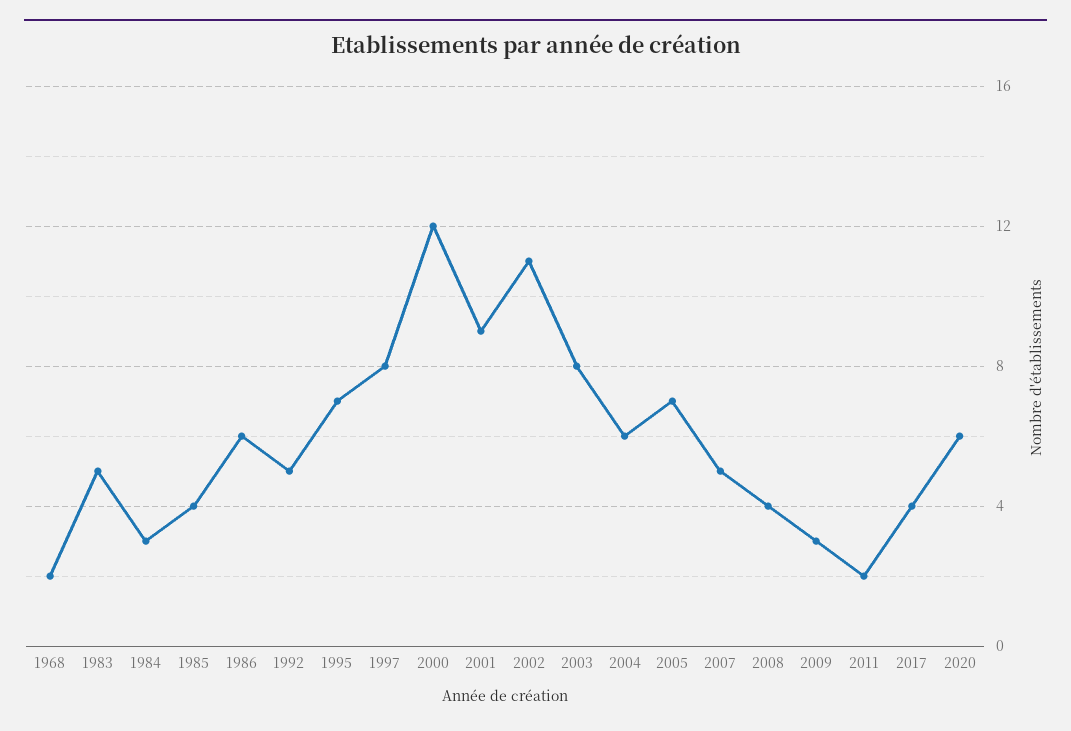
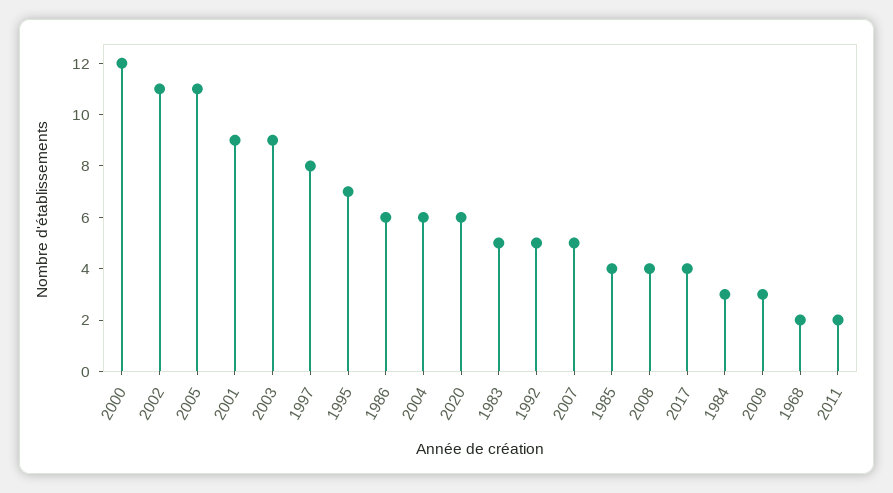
  {
    "1968": 2,
    "1983": 5,
    "1984": 3,
    "1985": 4,
    "1986": 6,
    "1992": 5,
    "1995": 7,
    "1997": 8,
    "2000": 12,
    "2001": 9,
    "2002": 11,
-   "2003": 8,
+   "2003": 9,
    "2004": 6,
-   "2005": 7,
+   "2005": 11,
    "2007": 5,
    "2008": 4,
    "2009": 3,
    "2011": 2,
    "2017": 4,
    "2020": 6
  }

